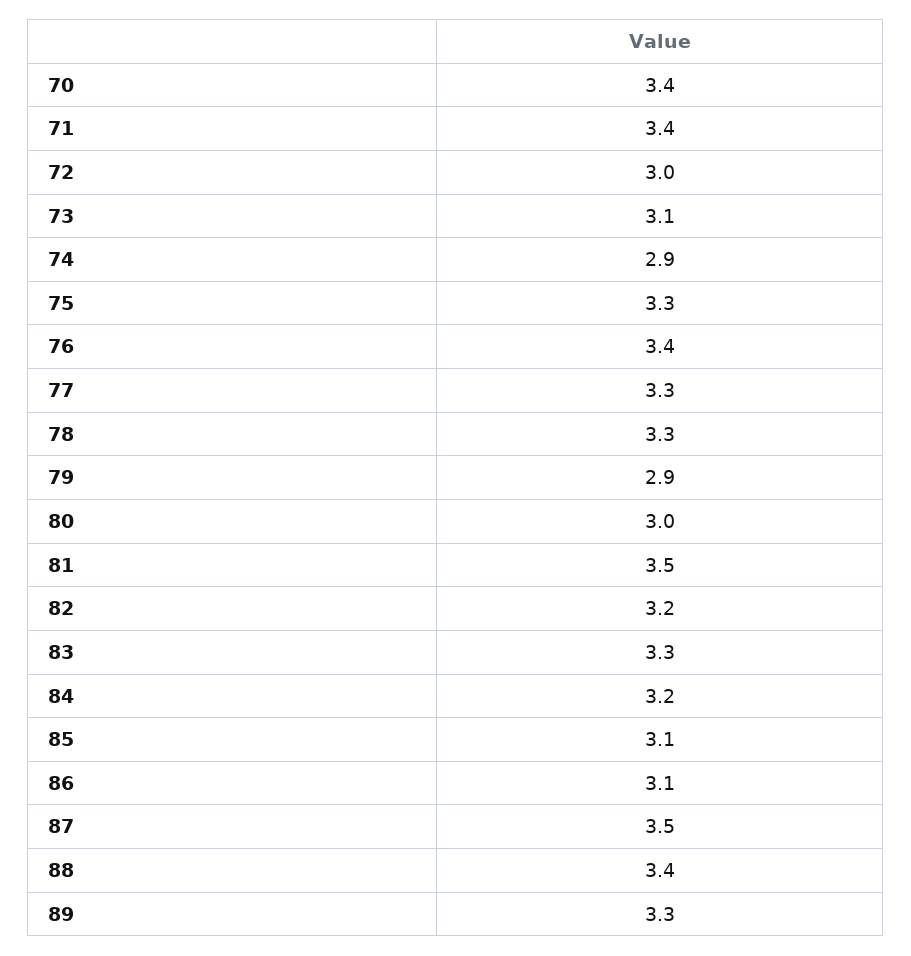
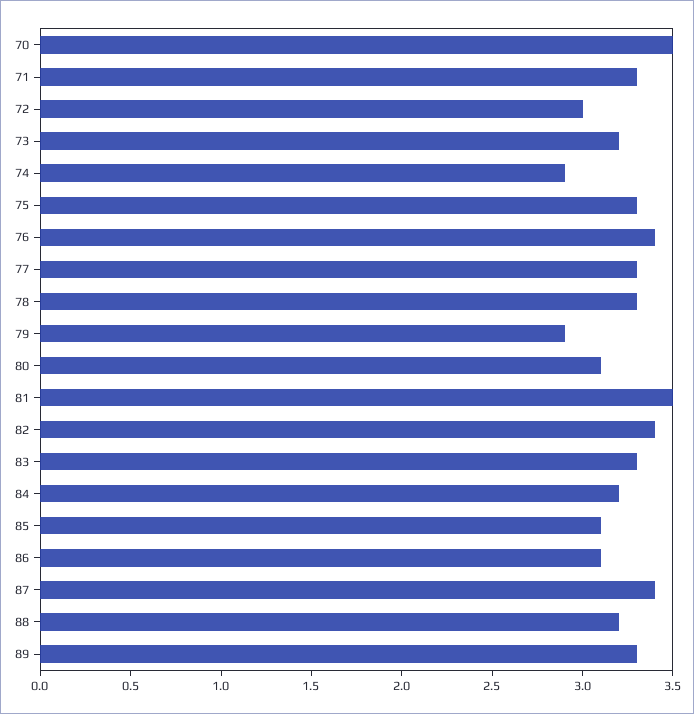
  {
-   "70": 3.4,
+   "70": 3.5,
-   "71": 3.4,
+   "71": 3.3,
    "72": 3,
-   "73": 3.1,
+   "73": 3.2,
    "74": 2.9,
    "75": 3.3,
    "76": 3.4,
    "77": 3.3,
    "78": 3.3,
    "79": 2.9,
-   "80": 3,
+   "80": 3.1,
    "81": 3.5,
-   "82": 3.2,
+   "82": 3.4,
    "83": 3.3,
    "84": 3.2,
    "85": 3.1,
    "86": 3.1,
-   "87": 3.5,
+   "87": 3.4,
-   "88": 3.4,
+   "88": 3.2,
    "89": 3.3
  }

